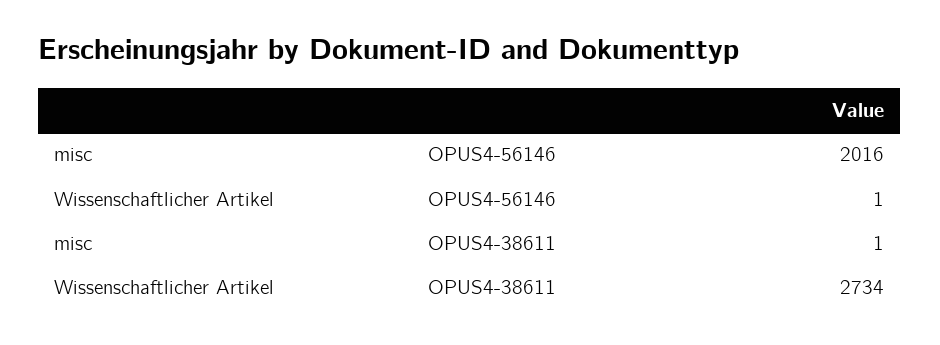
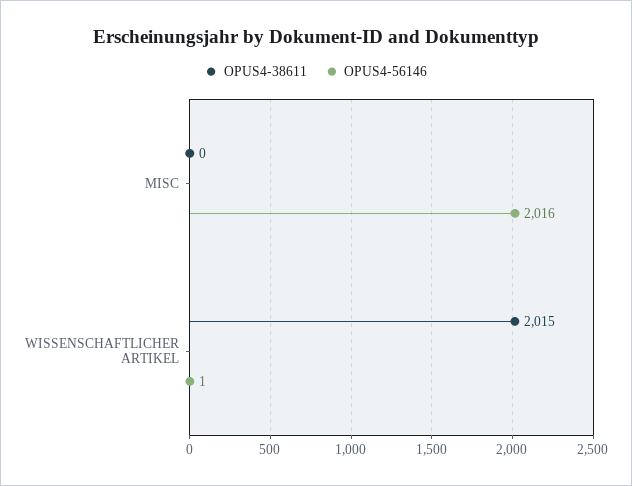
  {
    "OPUS4-56146": {
      "misc": 2016,
      "Wissenschaftlicher Artikel": 1
    },
    "OPUS4-38611": {
-     "misc": 1,
+     "misc": 0,
-     "Wissenschaftlicher Artikel": 2734
+     "Wissenschaftlicher Artikel": 2015
    }
  }

